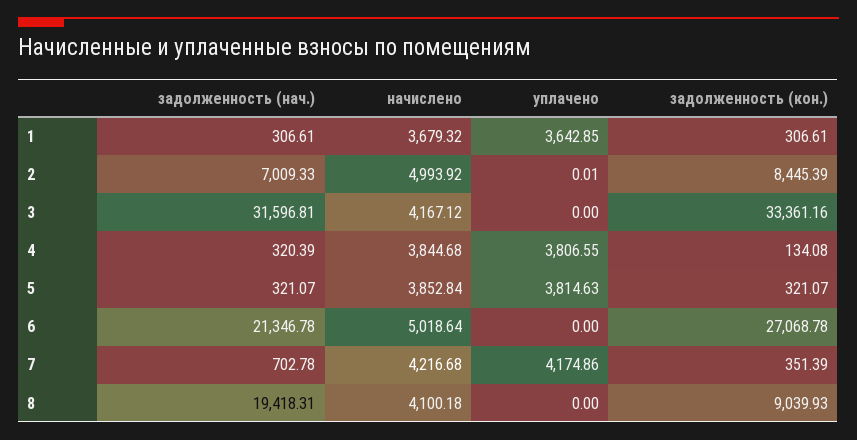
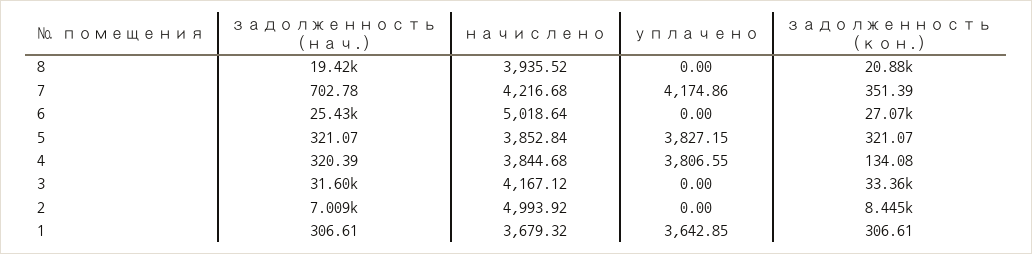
  {
    "задолженность (нач.)": {
      "1": 306.61,
      "2": 7009.33,
      "3": 31596.81,
      "4": 320.39,
      "5": 321.07,
-     "6": 21346.78,
+     "6": 25430,
      "7": 702.78,
      "8": 19418.31
    },
    "начислено": {
      "1": 3679.32,
      "2": 4993.92,
      "3": 4167.12,
      "4": 3844.68,
      "5": 3852.84,
      "6": 5018.64,
      "7": 4216.68,
-     "8": 4100.18
+     "8": 3935.52
    },
    "уплачено": {
      "1": 3642.85,
-     "2": 0.01,
+     "2": 0,
      "3": 0,
      "4": 3806.55,
-     "5": 3814.63,
+     "5": 3827.15,
      "6": 0,
      "7": 4174.86,
      "8": 0
    },
    "задолженность (кон.)": {
      "1": 306.61,
      "2": 8445.39,
      "3": 33361.16,
      "4": 134.08,
      "5": 321.07,
      "6": 27068.78,
      "7": 351.39,
-     "8": 9039.93
+     "8": 20880
    }
  }

